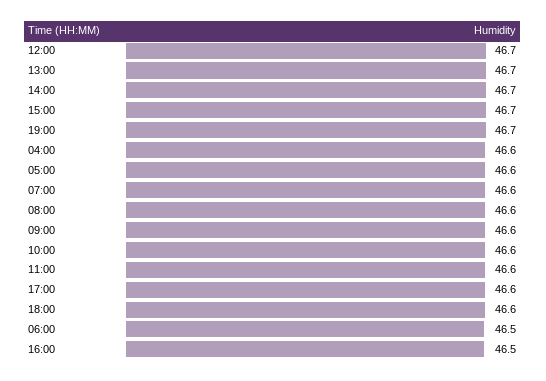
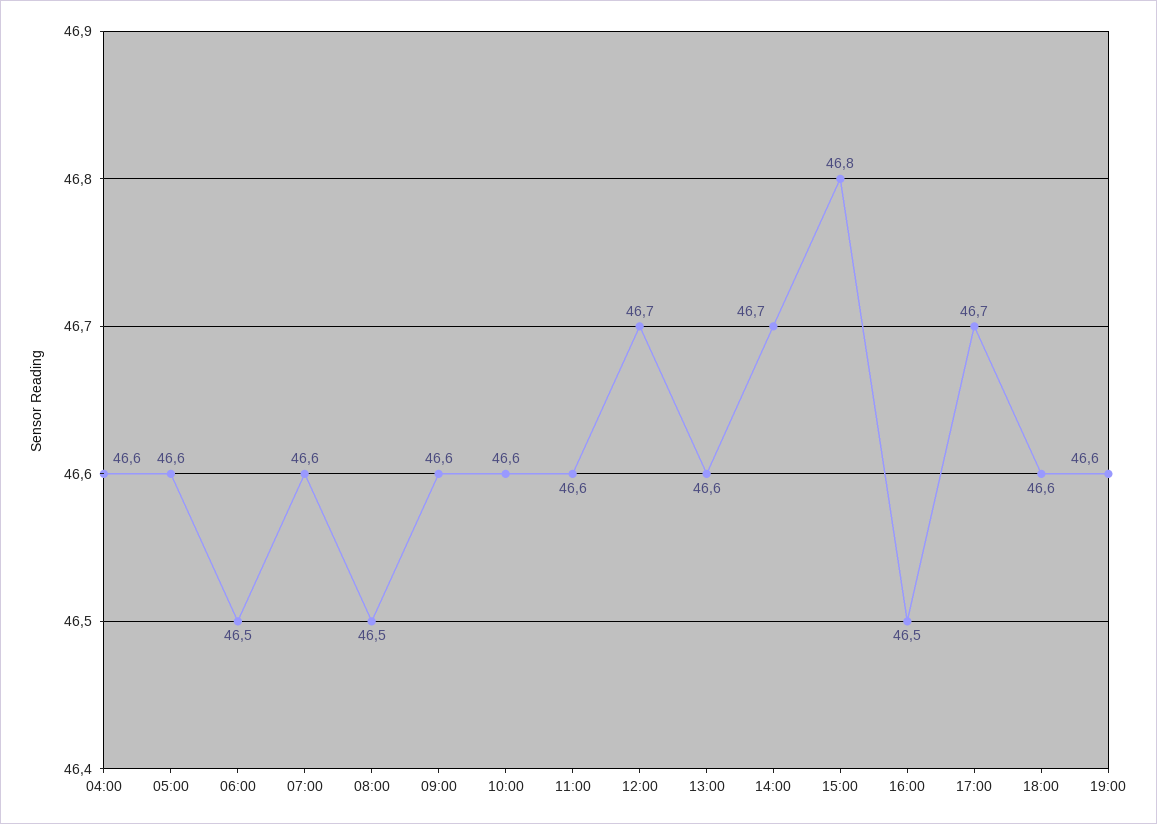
  {
    "12:00": 46.7,
-   "13:00": 46.7,
+   "13:00": 46.6,
    "14:00": 46.7,
-   "15:00": 46.7,
+   "15:00": 46.8,
-   "19:00": 46.7,
+   "19:00": 46.6,
    "04:00": 46.6,
    "05:00": 46.6,
    "07:00": 46.6,
-   "08:00": 46.6,
+   "08:00": 46.5,
    "09:00": 46.6,
    "10:00": 46.6,
    "11:00": 46.6,
-   "17:00": 46.6,
+   "17:00": 46.7,
    "18:00": 46.6,
    "06:00": 46.5,
    "16:00": 46.5
  }

